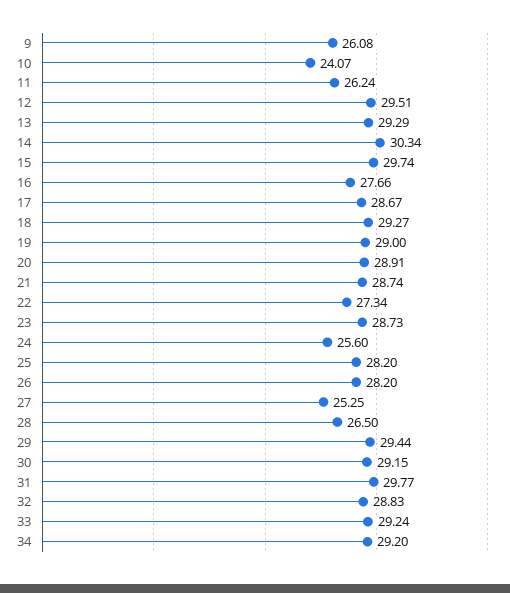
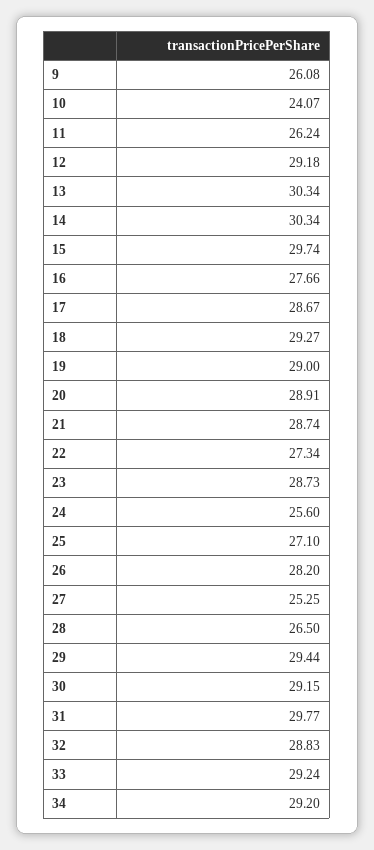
  {
    "9": 26.08,
    "10": 24.07,
    "11": 26.24,
-   "12": 29.51,
+   "12": 29.18,
-   "13": 29.29,
+   "13": 30.34,
    "14": 30.34,
    "15": 29.74,
    "16": 27.66,
    "17": 28.67,
    "18": 29.27,
    "19": 29,
    "20": 28.91,
    "21": 28.74,
    "22": 27.34,
    "23": 28.73,
    "24": 25.6,
-   "25": 28.2,
+   "25": 27.1,
    "26": 28.2,
    "27": 25.25,
    "28": 26.5,
    "29": 29.44,
    "30": 29.15,
    "31": 29.77,
    "32": 28.83,
    "33": 29.24,
    "34": 29.2
  }

